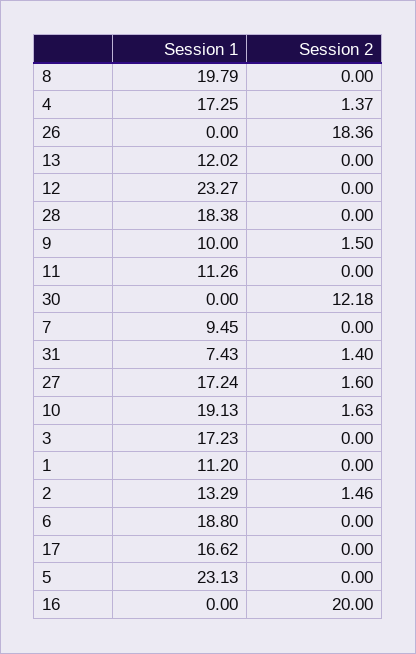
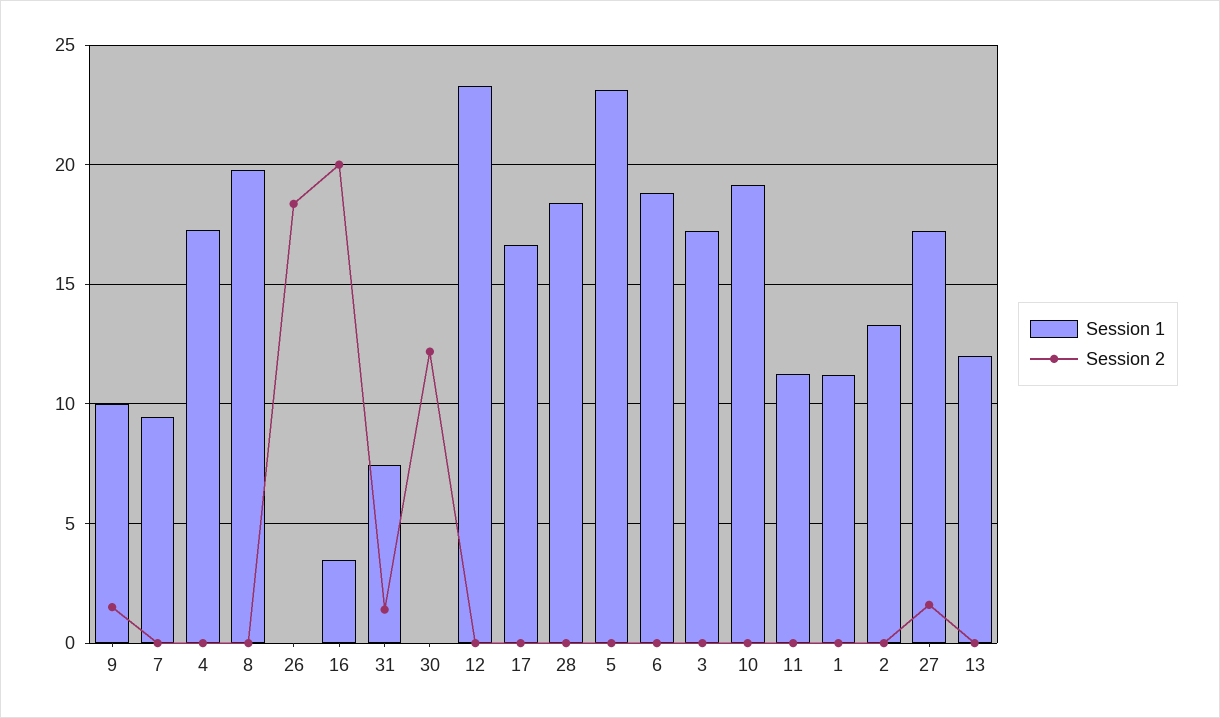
  {
    "Session 1": {
      "8": 19.79,
      "4": 17.25,
      "26": 0,
      "13": 12.02,
      "12": 23.27,
      "28": 18.38,
      "9": 10,
      "11": 11.26,
      "30": 0,
      "7": 9.45,
      "31": 7.43,
      "27": 17.24,
      "10": 19.13,
      "3": 17.23,
      "1": 11.2,
      "2": 13.29,
      "6": 18.8,
      "17": 16.62,
      "5": 23.13,
-     "16": 0
+     "16": 3.5
    },
    "Session 2": {
      "8": 0,
-     "4": 1.37,
+     "4": 0,
      "26": 18.36,
      "13": 0,
      "12": 0,
      "28": 0,
      "9": 1.5,
      "11": 0,
      "30": 12.18,
      "7": 0,
      "31": 1.4,
      "27": 1.6,
-     "10": 1.63,
+     "10": 0,
      "3": 0,
      "1": 0,
-     "2": 1.46,
+     "2": 0,
      "6": 0,
      "17": 0,
      "5": 0,
      "16": 20
    }
  }

